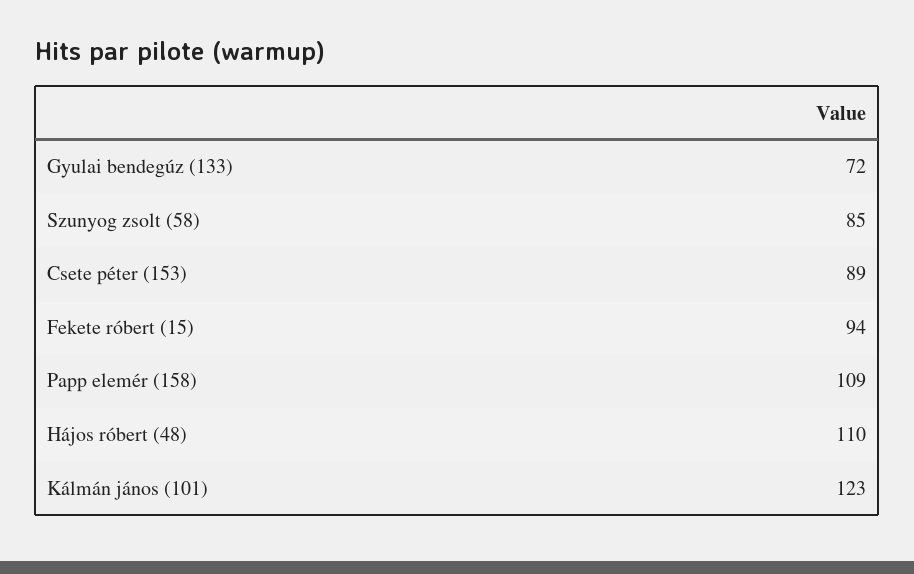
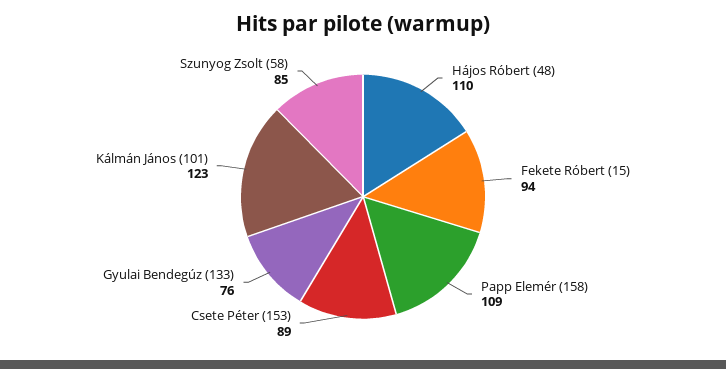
  {
-   "Gyulai bendegúz (133)": 72,
+   "Gyulai bendegúz (133)": 76,
    "Szunyog zsolt (58)": 85,
    "Csete péter (153)": 89,
    "Fekete róbert (15)": 94,
    "Papp elemér (158)": 109,
    "Hájos róbert (48)": 110,
    "Kálmán jános (101)": 123
  }

